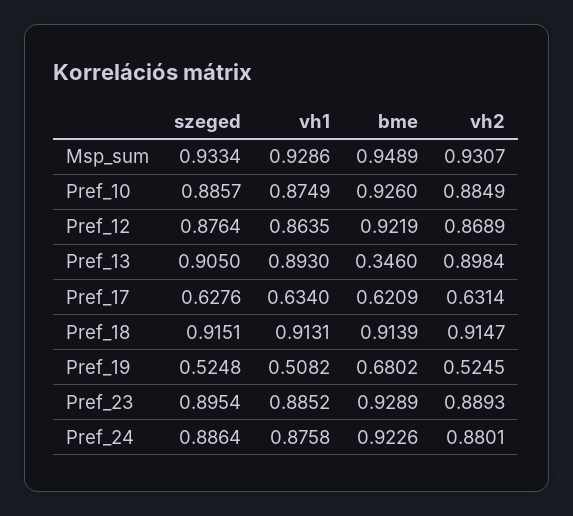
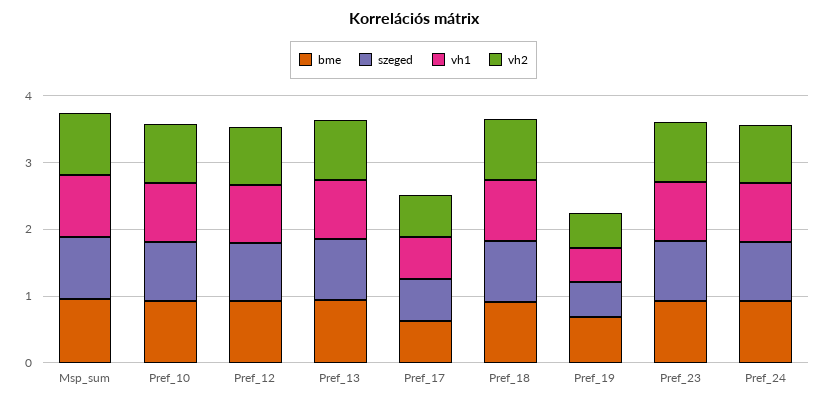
  {
    "szeged": {
      "Msp_sum": 0.9334,
      "Pref_10": 0.8857,
      "Pref_12": 0.8764,
      "Pref_13": 0.905,
      "Pref_17": 0.6276,
      "Pref_18": 0.9151,
      "Pref_19": 0.5248,
      "Pref_23": 0.8954,
      "Pref_24": 0.8864
    },
    "vh1": {
      "Msp_sum": 0.9286,
      "Pref_10": 0.8749,
      "Pref_12": 0.8635,
      "Pref_13": 0.893,
      "Pref_17": 0.634,
      "Pref_18": 0.9131,
      "Pref_19": 0.5082,
      "Pref_23": 0.8852,
      "Pref_24": 0.8758
    },
    "bme": {
      "Msp_sum": 0.9489,
      "Pref_10": 0.926,
      "Pref_12": 0.9219,
-     "Pref_13": 0.346,
+     "Pref_13": 1,
      "Pref_17": 0.6209,
      "Pref_18": 0.9139,
      "Pref_19": 0.6802,
      "Pref_23": 0.9289,
      "Pref_24": 0.9226
    },
    "vh2": {
      "Msp_sum": 0.9307,
      "Pref_10": 0.8849,
      "Pref_12": 0.8689,
      "Pref_13": 0.8984,
      "Pref_17": 0.6314,
      "Pref_18": 0.9147,
      "Pref_19": 0.5245,
      "Pref_23": 0.8893,
      "Pref_24": 0.8801
    }
  }

